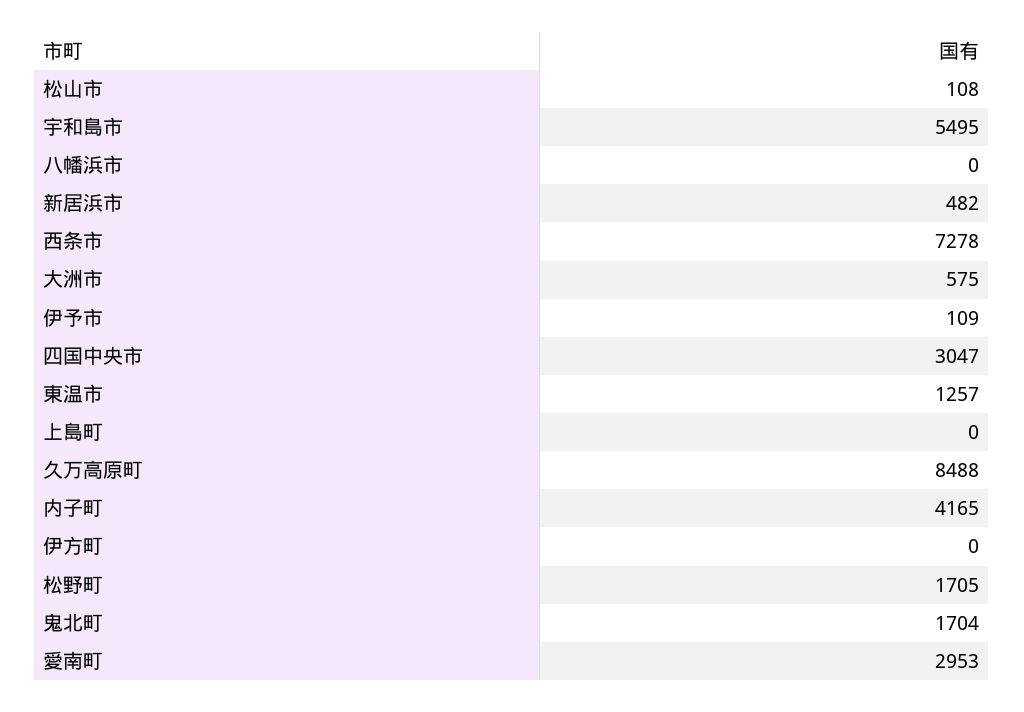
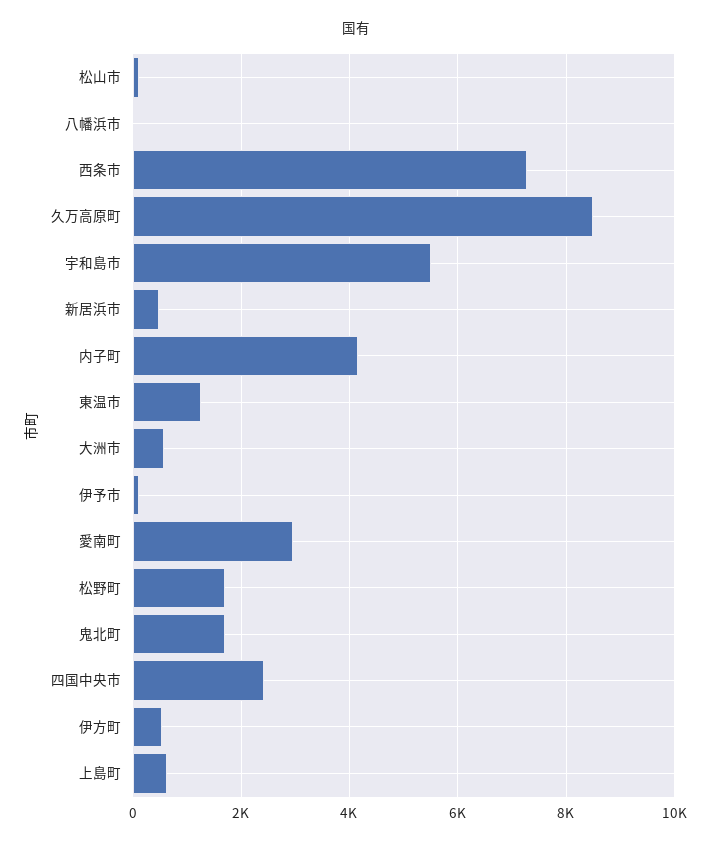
  {
    "松山市": 108,
    "宇和島市": 5495,
    "八幡浜市": 0,
    "新居浜市": 482,
    "西条市": 7278,
    "大洲市": 575,
    "伊予市": 109,
-   "四国中央市": 3047,
+   "四国中央市": 2400,
    "東温市": 1257,
-   "上島町": 0,
+   "上島町": 600,
    "久万高原町": 8488,
    "内子町": 4165,
-   "伊方町": 0,
+   "伊方町": 600,
    "松野町": 1705,
    "鬼北町": 1704,
    "愛南町": 2953
  }

